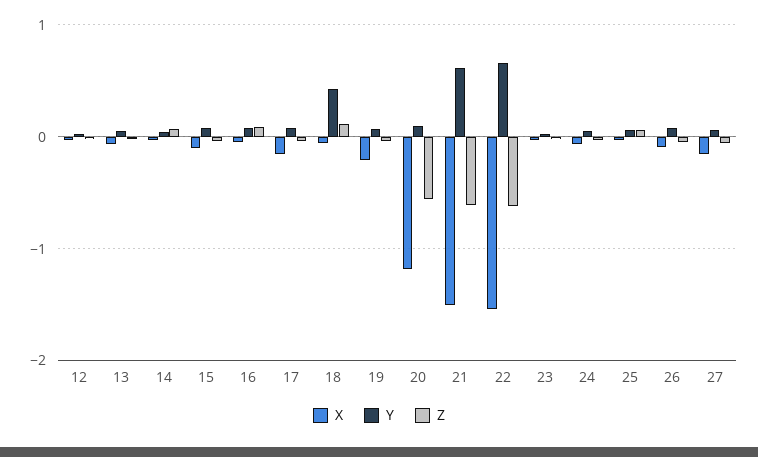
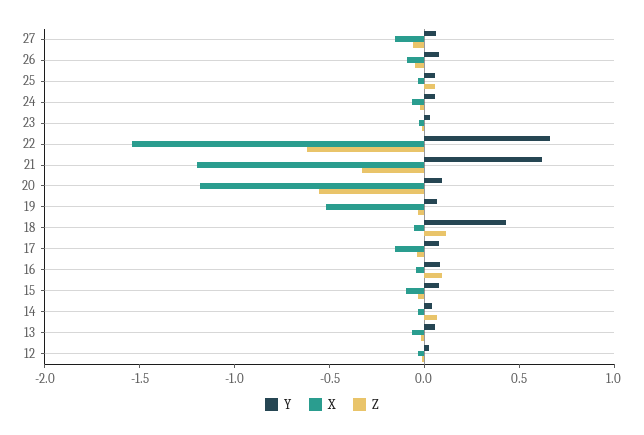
  {
    "X": {
      "12": 0,
      "13": -0.1,
      "14": 0,
      "15": -0.1,
      "16": 0,
      "17": -0.2,
      "18": -0.1,
-     "19": -0.2,
+     "19": -0.5,
      "20": -1.2,
-     "21": -1.5,
+     "21": -1.2,
      "22": -1.5,
      "23": 0,
      "24": -0.1,
      "25": 0,
      "26": -0.1,
      "27": -0.2
    },
    "Y": {
      "12": 0,
      "13": 0.1,
      "14": 0,
      "15": 0.1,
      "16": 0.1,
      "17": 0.1,
      "18": 0.4,
      "19": 0.1,
      "20": 0.1,
      "21": 0.6,
      "22": 0.7,
      "23": 0,
      "24": 0.1,
      "25": 0.1,
      "26": 0.1,
      "27": 0.1
    },
    "Z": {
      "12": 0,
      "13": 0,
      "14": 0.1,
      "15": 0,
      "16": 0.1,
      "17": 0,
      "18": 0.1,
      "19": 0,
      "20": -0.6,
-     "21": -0.6,
+     "21": -0.3,
      "22": -0.6,
      "23": 0,
      "24": 0,
      "25": 0.1,
      "26": 0,
      "27": -0.1
    }
  }

